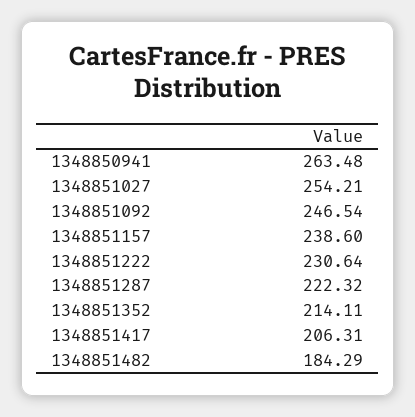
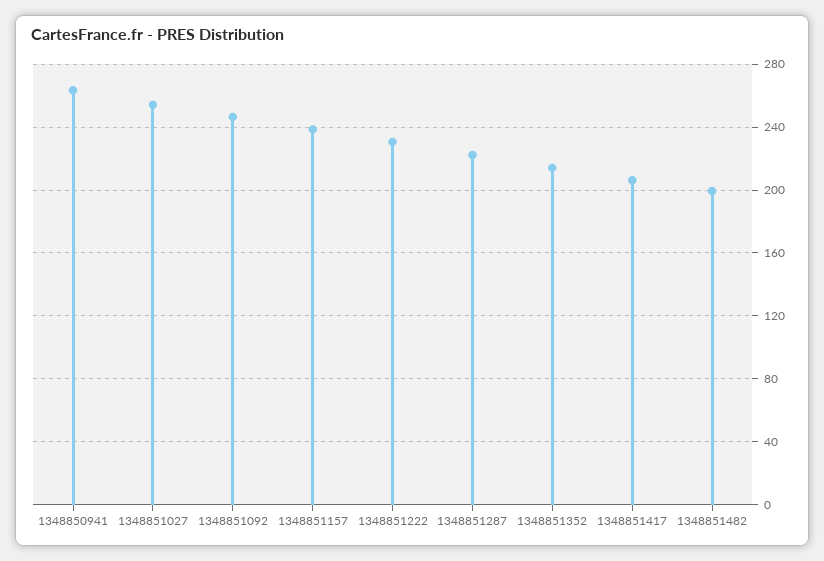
  {
    "1348850941": 263.48,
    "1348851027": 254.21,
    "1348851092": 246.54,
    "1348851157": 238.6,
    "1348851222": 230.64,
    "1348851287": 222.32,
    "1348851352": 214.11,
    "1348851417": 206.31,
-   "1348851482": 184.29
+   "1348851482": 200
  }

